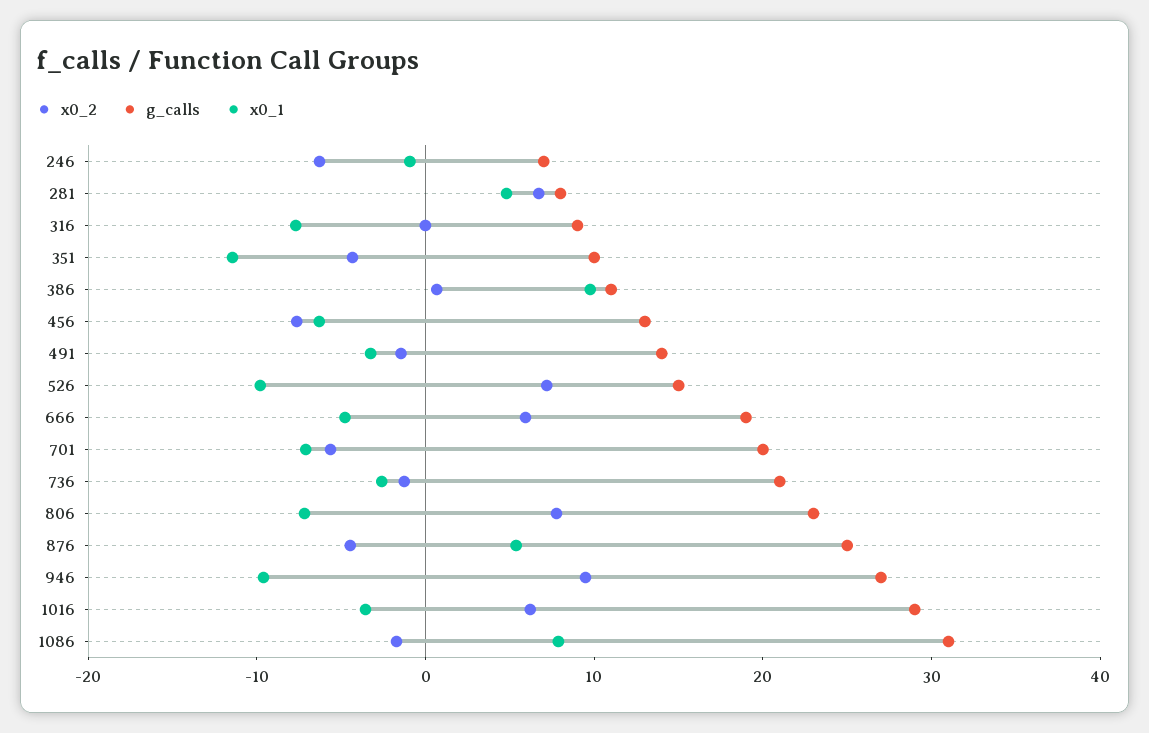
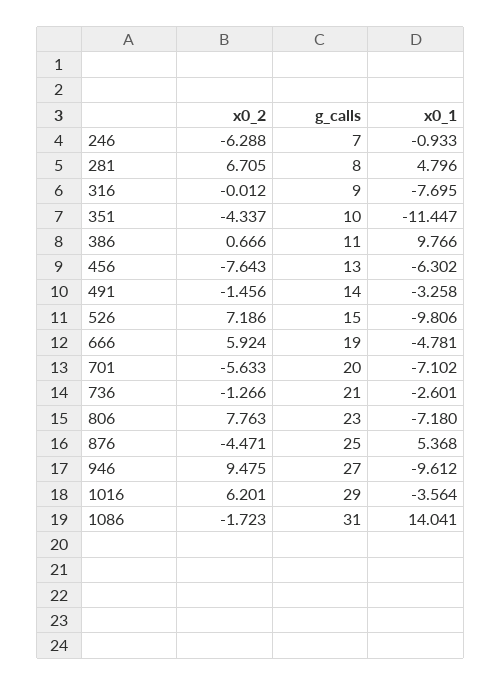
  {
    "x0_2": {
      "246": -6.288,
      "281": 6.705,
      "316": -0.012,
      "351": -4.337,
      "386": 0.666,
      "456": -7.643,
      "491": -1.456,
      "526": 7.186,
      "666": 5.924,
      "701": -5.633,
      "736": -1.266,
      "806": 7.763,
      "876": -4.471,
      "946": 9.475,
      "1016": 6.201,
      "1086": -1.723
    },
    "g_calls": {
      "246": 7,
      "281": 8,
      "316": 9,
      "351": 10,
      "386": 11,
      "456": 13,
      "491": 14,
      "526": 15,
      "666": 19,
      "701": 20,
      "736": 21,
      "806": 23,
      "876": 25,
      "946": 27,
      "1016": 29,
      "1086": 31
    },
    "x0_1": {
      "246": -0.933,
      "281": 4.796,
      "316": -7.695,
      "351": -11.447,
      "386": 9.766,
      "456": -6.302,
      "491": -3.258,
      "526": -9.806,
      "666": -4.781,
      "701": -7.102,
      "736": -2.601,
      "806": -7.18,
      "876": 5.368,
      "946": -9.612,
      "1016": -3.564,
-     "1086": 8
+     "1086": 14.041
    }
  }

